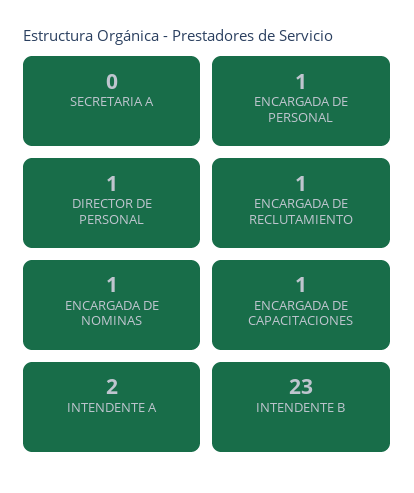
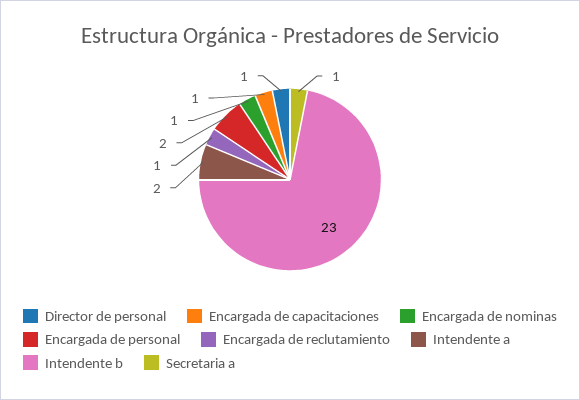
  {
-   "SECRETARIA A": 0,
+   "SECRETARIA A": 1,
-   "ENCARGADA DE PERSONAL": 1,
+   "ENCARGADA DE PERSONAL": 2,
    "DIRECTOR DE PERSONAL": 1,
    "ENCARGADA DE RECLUTAMIENTO": 1,
    "ENCARGADA DE NOMINAS": 1,
    "ENCARGADA DE CAPACITACIONES": 1,
    "INTENDENTE A": 2,
    "INTENDENTE B": 23
  }

